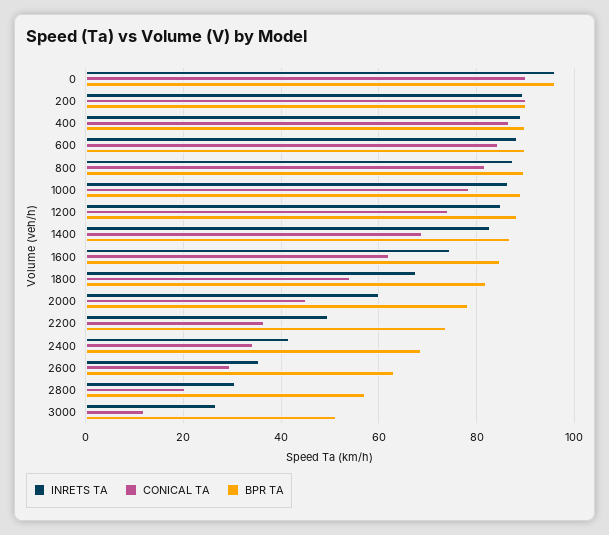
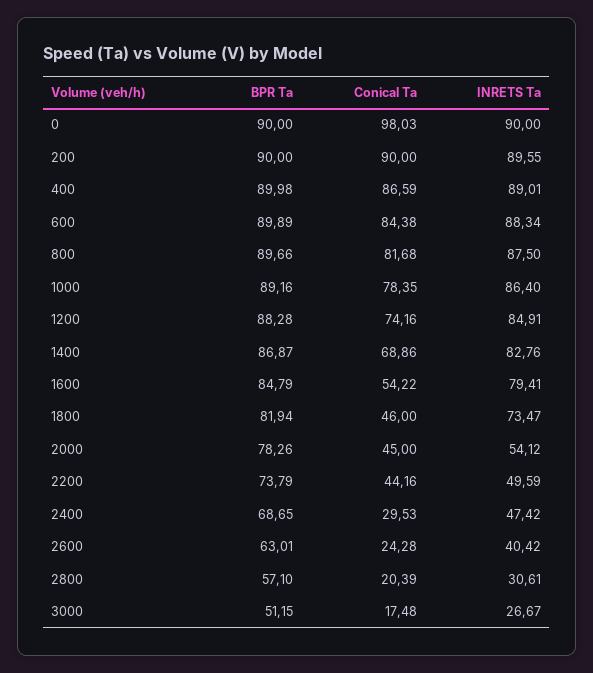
  {
    "INRETS TA": {
-     "0": 96,
+     "0": 90,
      "200": 89.55,
      "400": 89.01,
      "600": 88.34,
      "800": 87.5,
      "1000": 86.4,
      "1200": 84.91,
      "1400": 82.76,
-     "1600": 74,
+     "1600": 79.41,
-     "1800": 68,
+     "1800": 73.47,
-     "2000": 60,
+     "2000": 54.12,
      "2200": 49.59,
-     "2400": 42,
+     "2400": 47.42,
-     "2600": 36,
+     "2600": 40.42,
      "2800": 30.61,
      "3000": 26.67
    },
    "CONICAL TA": {
-     "0": 90,
+     "0": 98.03,
      "200": 90,
      "400": 86.59,
      "600": 84.38,
      "800": 81.68,
      "1000": 78.35,
      "1200": 74.16,
      "1400": 68.86,
-     "1600": 62,
+     "1600": 54.22,
-     "1800": 54,
+     "1800": 46,
      "2000": 45,
-     "2200": 36,
+     "2200": 44.16,
-     "2400": 34,
+     "2400": 29.53,
-     "2600": 30,
+     "2600": 24.28,
      "2800": 20.39,
-     "3000": 12
+     "3000": 17.48
    },
    "BPR TA": {
-     "0": 96,
+     "0": 90,
      "200": 90,
      "400": 89.98,
      "600": 89.89,
      "800": 89.66,
      "1000": 89.16,
      "1200": 88.28,
      "1400": 86.87,
      "1600": 84.79,
      "1800": 81.94,
      "2000": 78.26,
      "2200": 73.79,
      "2400": 68.65,
      "2600": 63.01,
      "2800": 57.1,
      "3000": 51.15
    }
  }

